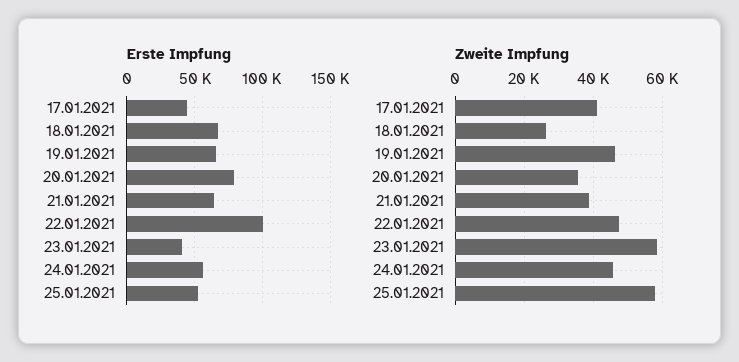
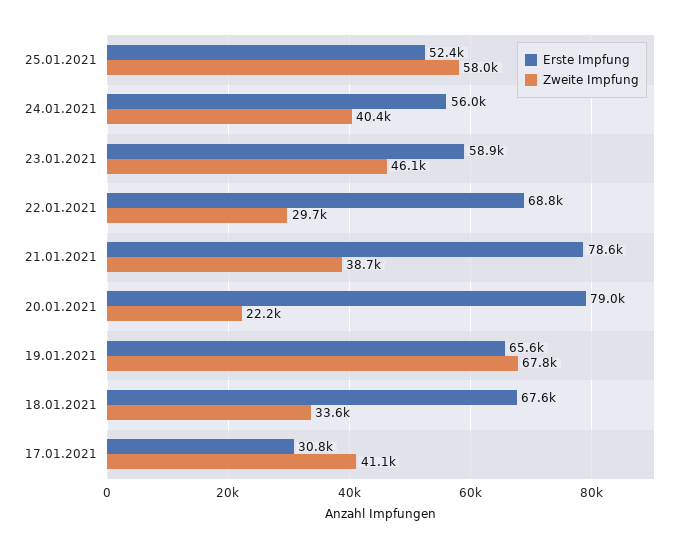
  {
    "Erste Impfung": {
-     "17.01.2021": 45000,
+     "17.01.2021": 30800,
      "18.01.2021": 67600,
      "19.01.2021": 65600,
      "20.01.2021": 79000,
-     "21.01.2021": 65000,
+     "21.01.2021": 78600,
-     "22.01.2021": 100000,
+     "22.01.2021": 68800,
-     "23.01.2021": 40000,
+     "23.01.2021": 58900,
      "24.01.2021": 56000,
      "25.01.2021": 52400
    },
    "Zweite Impfung": {
      "17.01.2021": 41100,
-     "18.01.2021": 26000,
+     "18.01.2021": 33600,
-     "19.01.2021": 46000,
+     "19.01.2021": 67800,
-     "20.01.2021": 36000,
+     "20.01.2021": 22200,
      "21.01.2021": 38700,
-     "22.01.2021": 48000,
+     "22.01.2021": 29700,
-     "23.01.2021": 58000,
+     "23.01.2021": 46100,
-     "24.01.2021": 46000,
+     "24.01.2021": 40400,
      "25.01.2021": 58000
    }
  }

